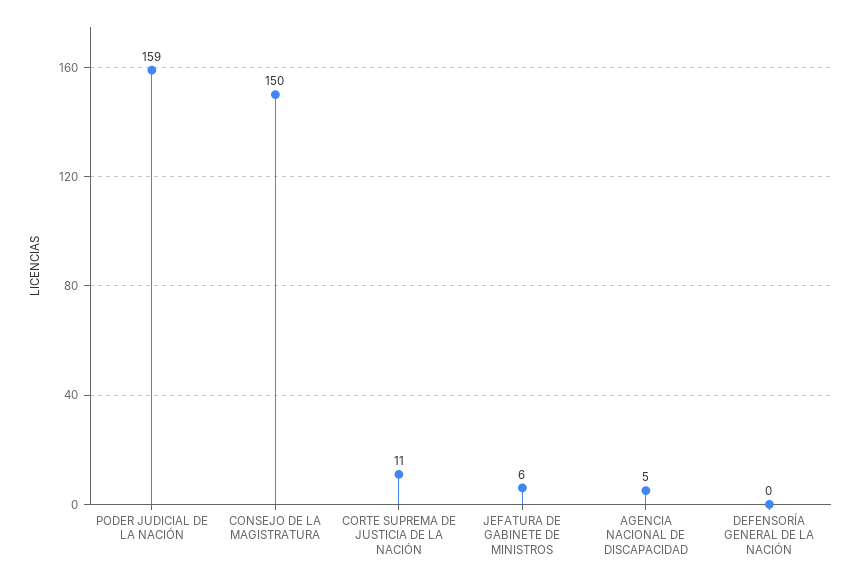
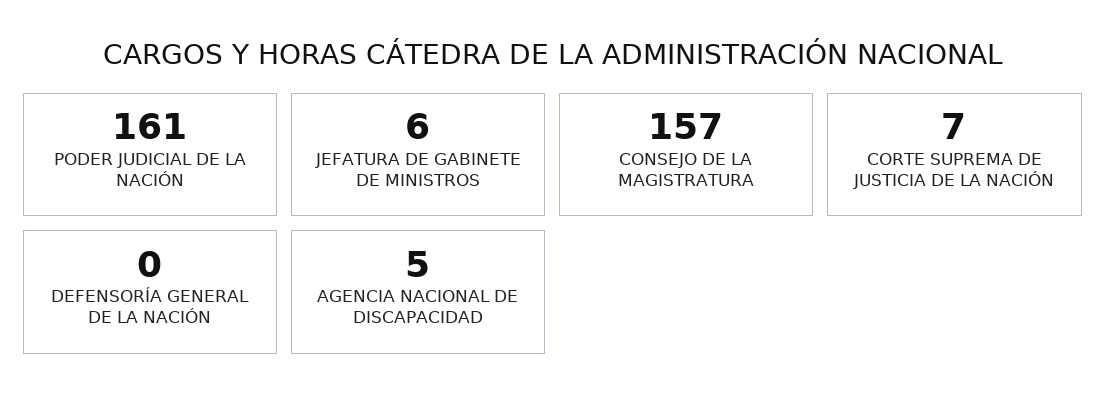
  {
-   "PODER JUDICIAL DE LA NACIÓN": 159,
+   "PODER JUDICIAL DE LA NACIÓN": 161,
-   "CONSEJO DE LA MAGISTRATURA": 150,
+   "CONSEJO DE LA MAGISTRATURA": 157,
-   "CORTE SUPREMA DE JUSTICIA DE LA NACIÓN": 11,
+   "CORTE SUPREMA DE JUSTICIA DE LA NACIÓN": 7,
    "JEFATURA DE GABINETE DE MINISTROS": 6,
    "AGENCIA NACIONAL DE DISCAPACIDAD": 5,
    "DEFENSORÍA GENERAL DE LA NACIÓN": 0
  }

